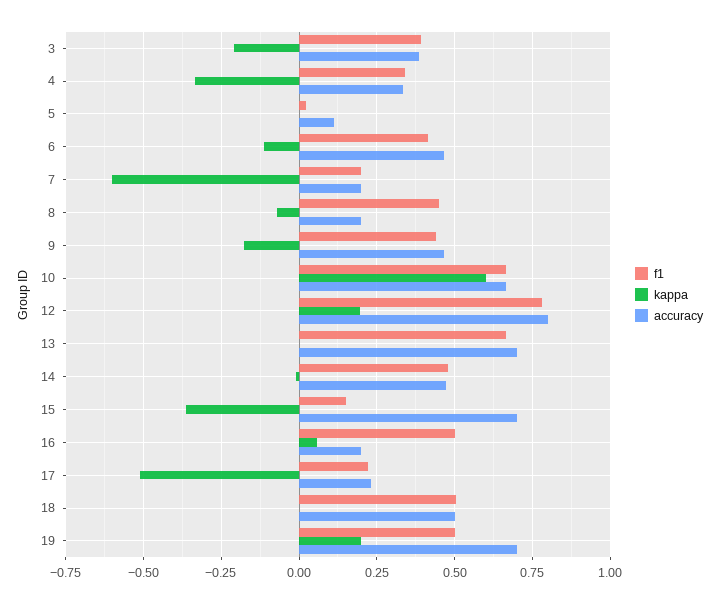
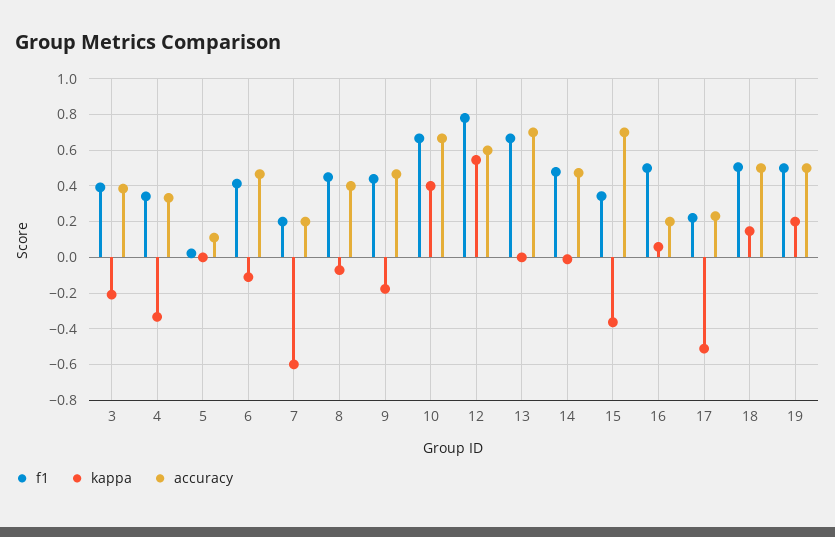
  {
    "f1": {
      "3": 0.4,
      "4": 0.35,
      "5": 0.025,
      "6": 0.425,
      "7": 0.2,
      "8": 0.45,
      "9": 0.45,
      "10": 0.675,
      "12": 0.775,
      "13": 0.675,
      "14": 0.475,
-     "15": 0.15,
+     "15": 0.35,
      "16": 0.5,
      "17": 0.225,
      "18": 0.5,
      "19": 0.5
    },
    "kappa": {
      "3": -0.2,
      "4": -0.325,
      "5": 0,
      "6": -0.1,
      "7": -0.6,
      "8": -0.075,
      "9": -0.175,
-     "10": 0.6,
+     "10": 0.4,
-     "12": 0.2,
+     "12": 0.55,
      "13": 0,
      "14": 0,
      "15": -0.375,
      "16": 0.05,
      "17": -0.5,
-     "18": 0,
+     "18": 0.15,
      "19": 0.2
    },
    "accuracy": {
      "3": 0.375,
      "4": 0.325,
      "5": 0.1,
      "6": 0.475,
      "7": 0.2,
-     "8": 0.2,
+     "8": 0.4,
      "9": 0.475,
      "10": 0.675,
-     "12": 0.8,
+     "12": 0.6,
      "13": 0.7,
      "14": 0.475,
      "15": 0.7,
      "16": 0.2,
      "17": 0.225,
      "18": 0.5,
-     "19": 0.7
+     "19": 0.5
    }
  }

